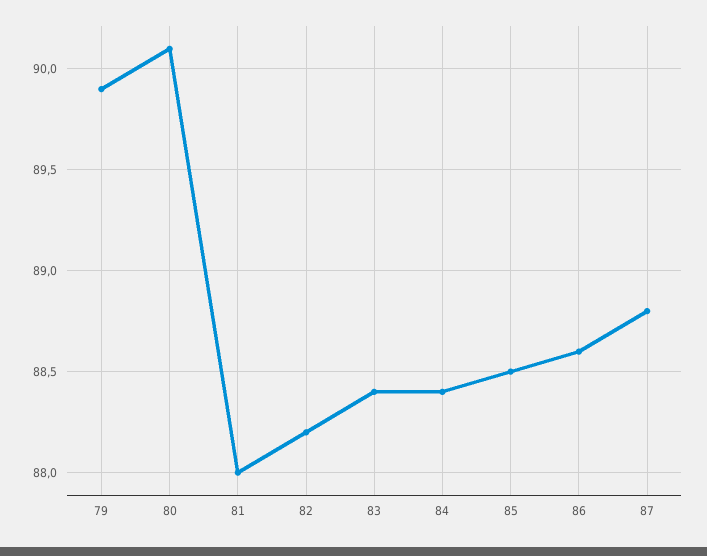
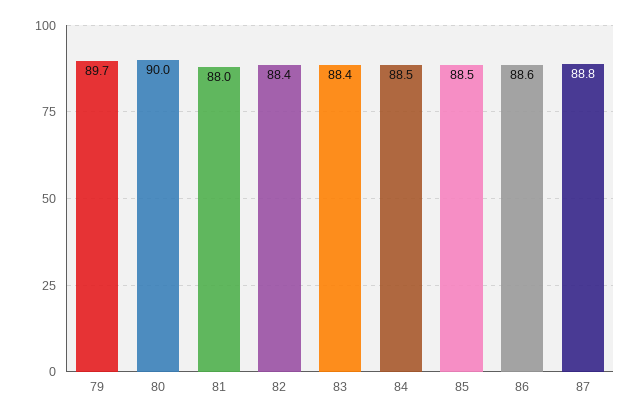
  {
-   "79": 89.9,
+   "79": 89.7,
-   "80": 90.1,
+   "80": 90,
    "81": 88,
-   "82": 88.2,
+   "82": 88.4,
    "83": 88.4,
-   "84": 88.4,
+   "84": 88.5,
    "85": 88.5,
    "86": 88.6,
    "87": 88.8
  }

